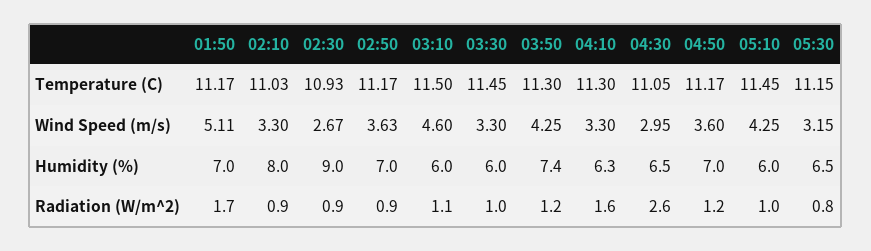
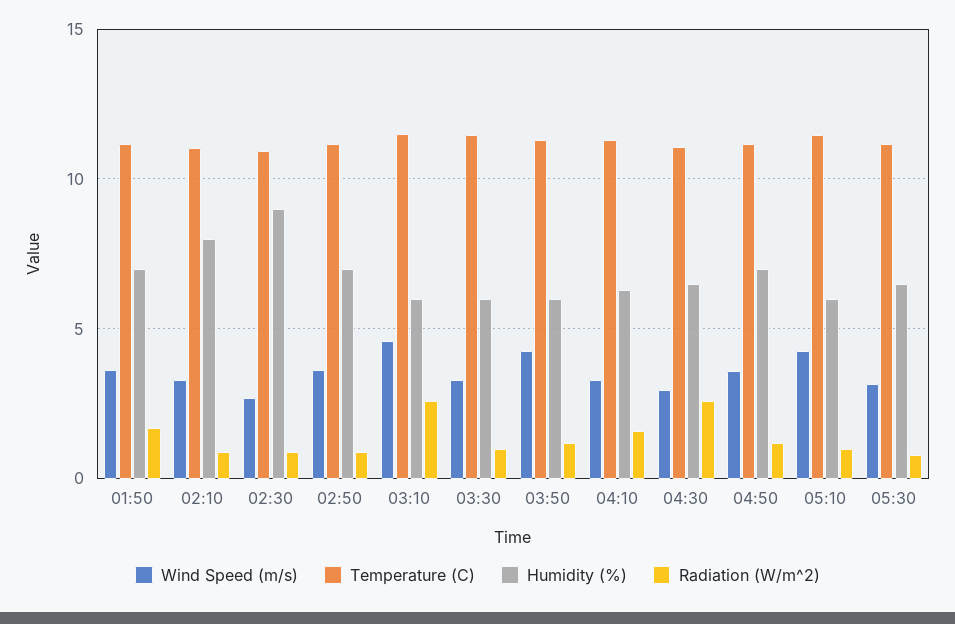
  {
    "Temperature (C)": {
      "01:50": 11.17,
      "02:10": 11.03,
      "02:30": 10.93,
      "02:50": 11.17,
      "03:10": 11.5,
      "03:30": 11.45,
      "03:50": 11.3,
      "04:10": 11.3,
      "04:30": 11.05,
      "04:50": 11.17,
      "05:10": 11.45,
      "05:30": 11.15
    },
    "Wind Speed (m/s)": {
-     "01:50": 5.11,
+     "01:50": 3.5,
      "02:10": 3.3,
      "02:30": 2.67,
      "02:50": 3.63,
      "03:10": 4.6,
      "03:30": 3.3,
      "03:50": 4.25,
      "04:10": 3.3,
      "04:30": 2.95,
      "04:50": 3.6,
      "05:10": 4.25,
      "05:30": 3.15
    },
    "Humidity (%)": {
      "01:50": 7,
      "02:10": 8,
      "02:30": 9,
      "02:50": 7,
      "03:10": 6,
      "03:30": 6,
-     "03:50": 7.4,
+     "03:50": 6,
      "04:10": 6.3,
      "04:30": 6.5,
      "04:50": 7,
      "05:10": 6,
      "05:30": 6.5
    },
    "Radiation (W/m^2)": {
      "01:50": 1.7,
      "02:10": 0.9,
      "02:30": 0.9,
      "02:50": 0.9,
-     "03:10": 1.1,
+     "03:10": 2.5,
      "03:30": 1,
      "03:50": 1.2,
      "04:10": 1.6,
      "04:30": 2.6,
      "04:50": 1.2,
      "05:10": 1,
      "05:30": 0.8
    }
  }

